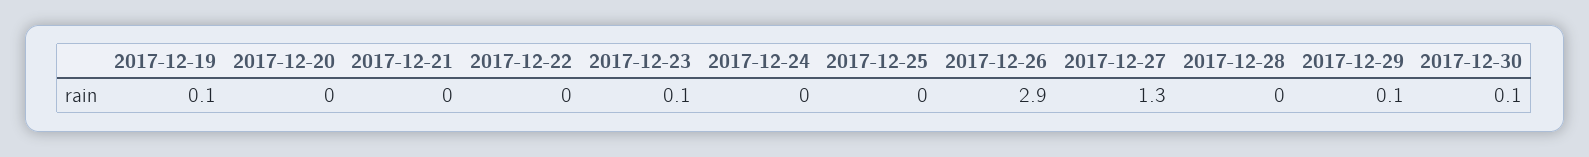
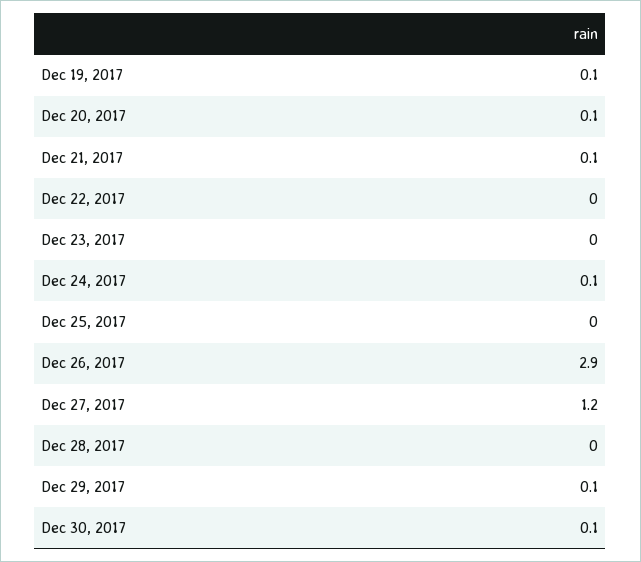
  {
    "2017-12-19": 0.1,
-   "2017-12-20": 0,
+   "2017-12-20": 0.1,
-   "2017-12-21": 0,
+   "2017-12-21": 0.1,
    "2017-12-22": 0,
-   "2017-12-23": 0.1,
+   "2017-12-23": 0,
-   "2017-12-24": 0,
+   "2017-12-24": 0.1,
    "2017-12-25": 0,
    "2017-12-26": 2.9,
-   "2017-12-27": 1.3,
+   "2017-12-27": 1.2,
    "2017-12-28": 0,
    "2017-12-29": 0.1,
    "2017-12-30": 0.1
  }

